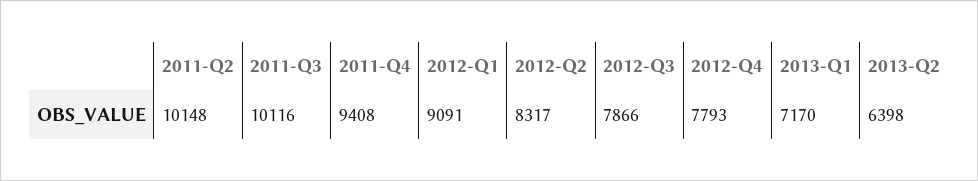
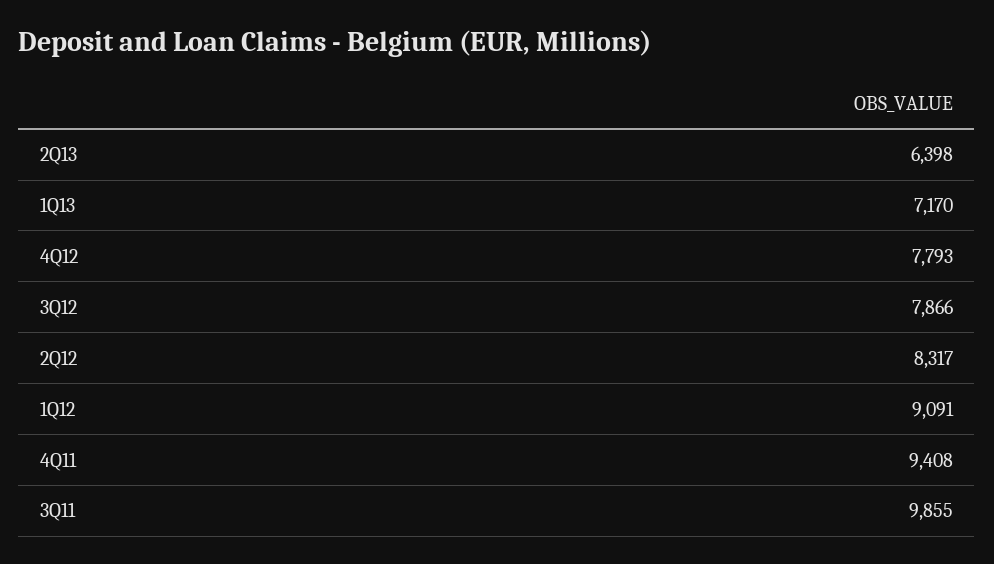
  {
-   "2011-Q2": 10148,
-   "2011-Q3": 10116,
+   "2011-Q3": 9855,
    "2011-Q4": 9408,
    "2012-Q1": 9091,
    "2012-Q2": 8317,
    "2012-Q3": 7866,
    "2012-Q4": 7793,
    "2013-Q1": 7170,
    "2013-Q2": 6398
  }

